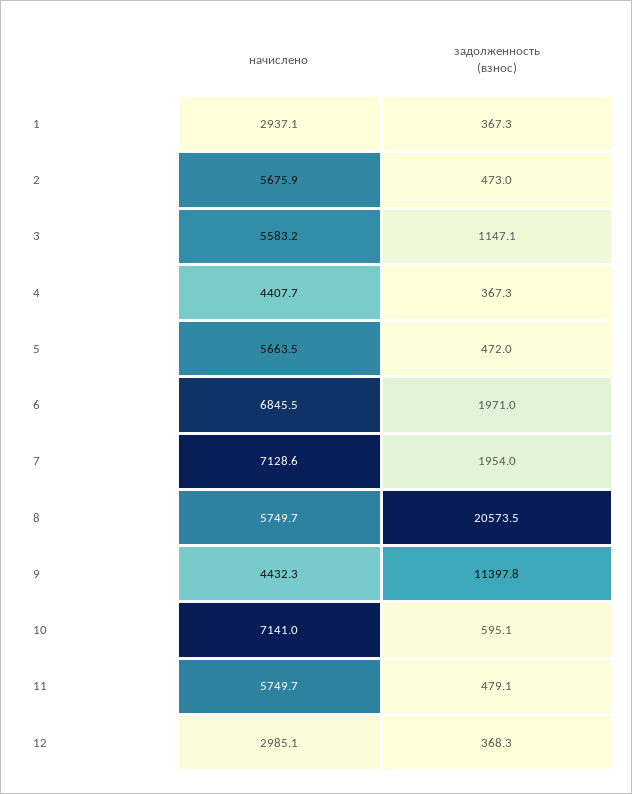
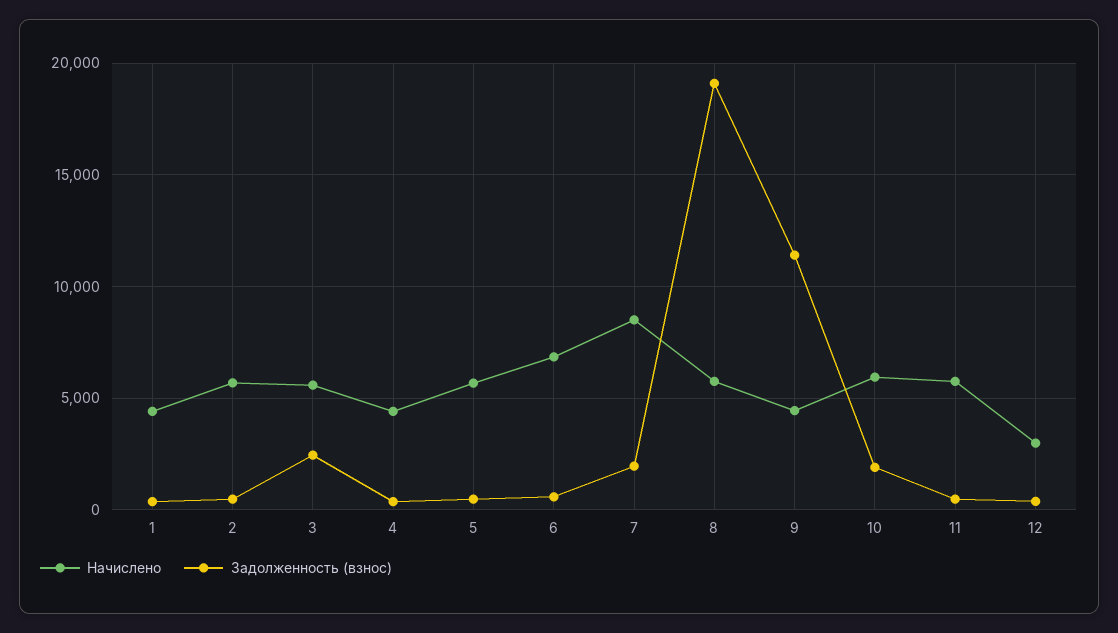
  {
    "начислено": {
-     "1": 2937.1,
+     "1": 4500,
      "2": 5675.9,
      "3": 5583.2,
      "4": 4407.7,
      "5": 5663.5,
      "6": 6845.5,
-     "7": 7128.6,
+     "7": 8500,
      "8": 5749.7,
      "9": 4432.3,
-     "10": 7141,
+     "10": 6000,
      "11": 5749.7,
      "12": 2985.1
    },
    "задолженность (взнос)": {
      "1": 367.3,
      "2": 473,
-     "3": 1147.1,
+     "3": 2500,
      "4": 367.3,
      "5": 472,
-     "6": 1971,
+     "6": 500,
      "7": 1954,
-     "8": 20573.5,
+     "8": 19000,
      "9": 11397.8,
-     "10": 595.1,
+     "10": 2000,
      "11": 479.1,
      "12": 368.3
    }
  }

